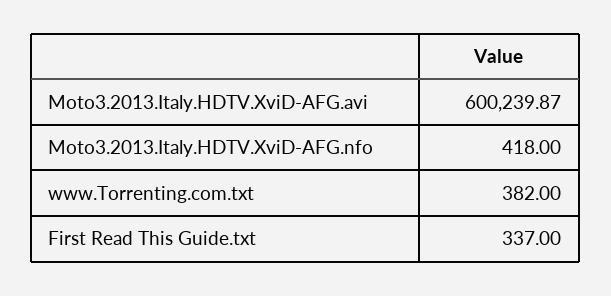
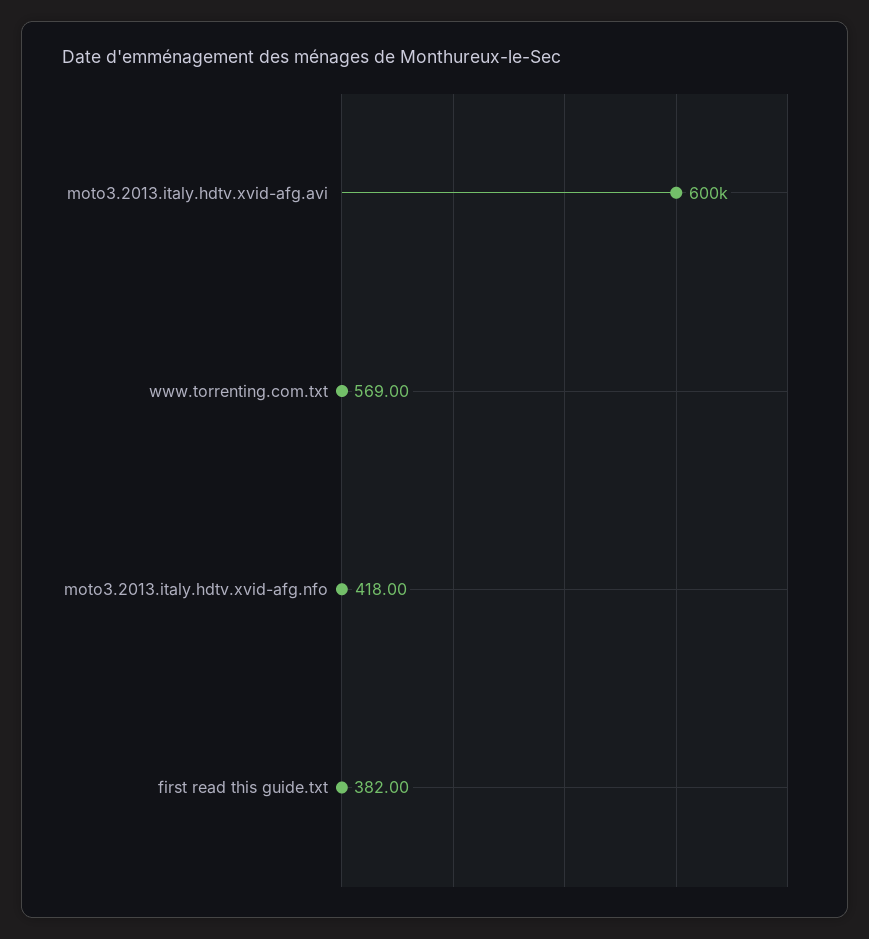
  {
    "Moto3.2013.Italy.HDTV.XviD-AFG.avi": 600239.87,
    "Moto3.2013.Italy.HDTV.XviD-AFG.nfo": 418,
-   "www.Torrenting.com.txt": 382,
+   "www.Torrenting.com.txt": 569,
-   "First Read This Guide.txt": 337
+   "First Read This Guide.txt": 382
  }

